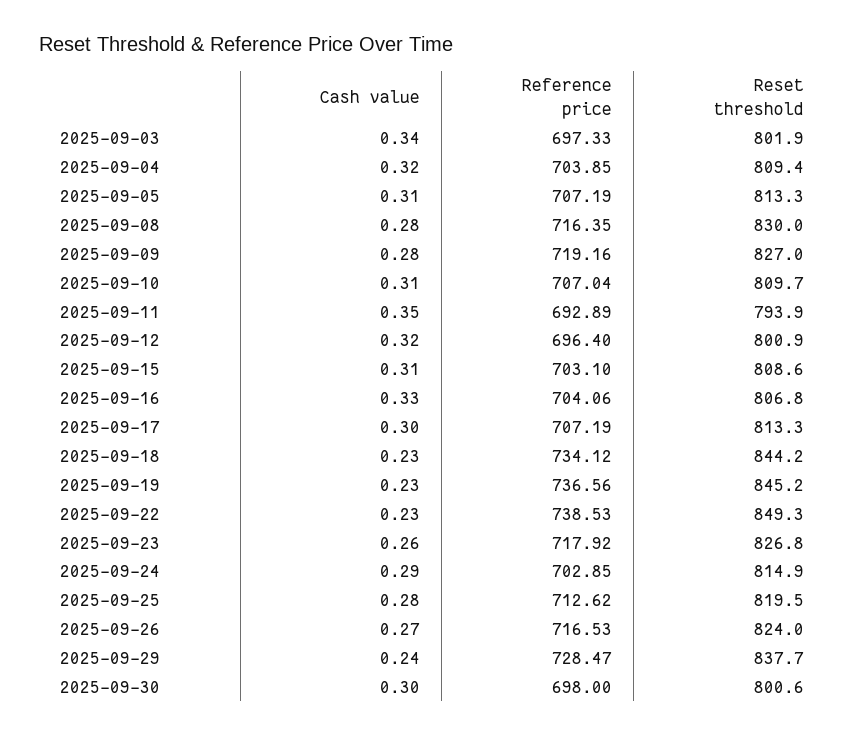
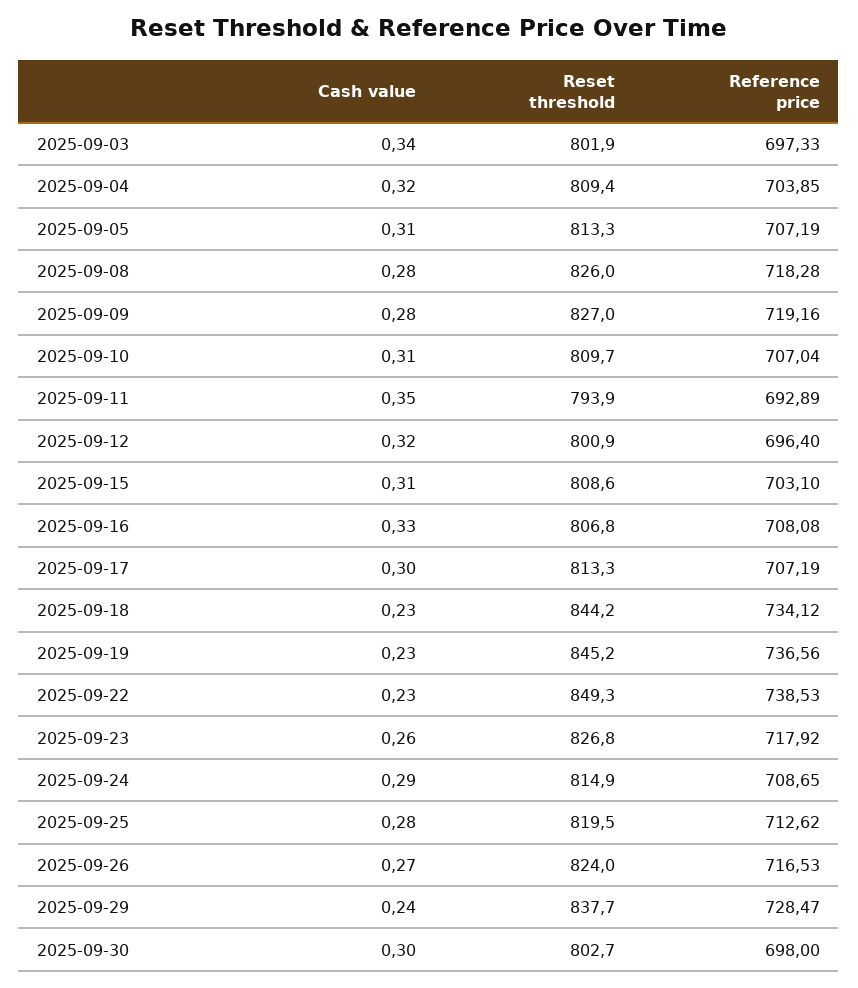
  {
    "Cash value": {
      "2025-09-03": 0.34,
      "2025-09-04": 0.32,
      "2025-09-05": 0.31,
      "2025-09-08": 0.28,
      "2025-09-09": 0.28,
      "2025-09-10": 0.31,
      "2025-09-11": 0.35,
      "2025-09-12": 0.32,
      "2025-09-15": 0.31,
      "2025-09-16": 0.33,
      "2025-09-17": 0.3,
      "2025-09-18": 0.23,
      "2025-09-19": 0.23,
      "2025-09-22": 0.23,
      "2025-09-23": 0.26,
      "2025-09-24": 0.29,
      "2025-09-25": 0.28,
      "2025-09-26": 0.27,
      "2025-09-29": 0.24,
      "2025-09-30": 0.3
    },
    "Reference price": {
      "2025-09-03": 697.33,
      "2025-09-04": 703.85,
      "2025-09-05": 707.19,
-     "2025-09-08": 716.35,
+     "2025-09-08": 718.28,
      "2025-09-09": 719.16,
      "2025-09-10": 707.04,
      "2025-09-11": 692.89,
      "2025-09-12": 696.4,
      "2025-09-15": 703.1,
-     "2025-09-16": 704.06,
+     "2025-09-16": 708.08,
      "2025-09-17": 707.19,
      "2025-09-18": 734.12,
      "2025-09-19": 736.56,
      "2025-09-22": 738.53,
      "2025-09-23": 717.92,
-     "2025-09-24": 702.85,
+     "2025-09-24": 708.65,
      "2025-09-25": 712.62,
      "2025-09-26": 716.53,
      "2025-09-29": 728.47,
      "2025-09-30": 698
    },
    "Reset threshold": {
      "2025-09-03": 801.9,
      "2025-09-04": 809.4,
      "2025-09-05": 813.3,
-     "2025-09-08": 830,
+     "2025-09-08": 826,
      "2025-09-09": 827,
      "2025-09-10": 809.7,
      "2025-09-11": 793.9,
      "2025-09-12": 800.9,
      "2025-09-15": 808.6,
      "2025-09-16": 806.8,
      "2025-09-17": 813.3,
      "2025-09-18": 844.2,
      "2025-09-19": 845.2,
      "2025-09-22": 849.3,
      "2025-09-23": 826.8,
      "2025-09-24": 814.9,
      "2025-09-25": 819.5,
      "2025-09-26": 824,
      "2025-09-29": 837.7,
-     "2025-09-30": 800.6
+     "2025-09-30": 802.7
    }
  }

